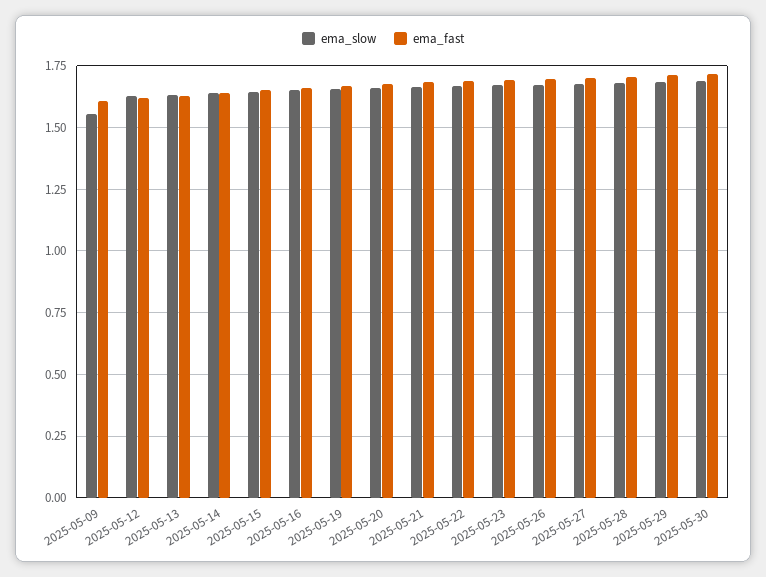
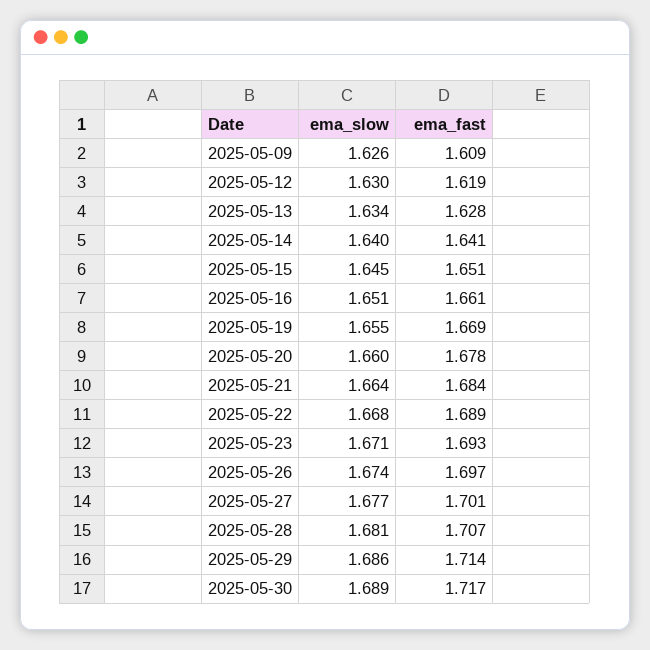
  {
    "ema_slow": {
-     "2025-05-09": 1.55,
+     "2025-05-09": 1.626,
      "2025-05-12": 1.63,
      "2025-05-13": 1.634,
      "2025-05-14": 1.64,
      "2025-05-15": 1.645,
      "2025-05-16": 1.651,
      "2025-05-19": 1.655,
      "2025-05-20": 1.66,
      "2025-05-21": 1.664,
      "2025-05-22": 1.668,
      "2025-05-23": 1.671,
      "2025-05-26": 1.674,
      "2025-05-27": 1.677,
      "2025-05-28": 1.681,
      "2025-05-29": 1.686,
      "2025-05-30": 1.689
    },
    "ema_fast": {
      "2025-05-09": 1.609,
      "2025-05-12": 1.619,
      "2025-05-13": 1.628,
      "2025-05-14": 1.641,
      "2025-05-15": 1.651,
      "2025-05-16": 1.661,
      "2025-05-19": 1.669,
      "2025-05-20": 1.678,
      "2025-05-21": 1.684,
      "2025-05-22": 1.689,
      "2025-05-23": 1.693,
      "2025-05-26": 1.697,
      "2025-05-27": 1.701,
      "2025-05-28": 1.707,
      "2025-05-29": 1.714,
      "2025-05-30": 1.717
    }
  }

